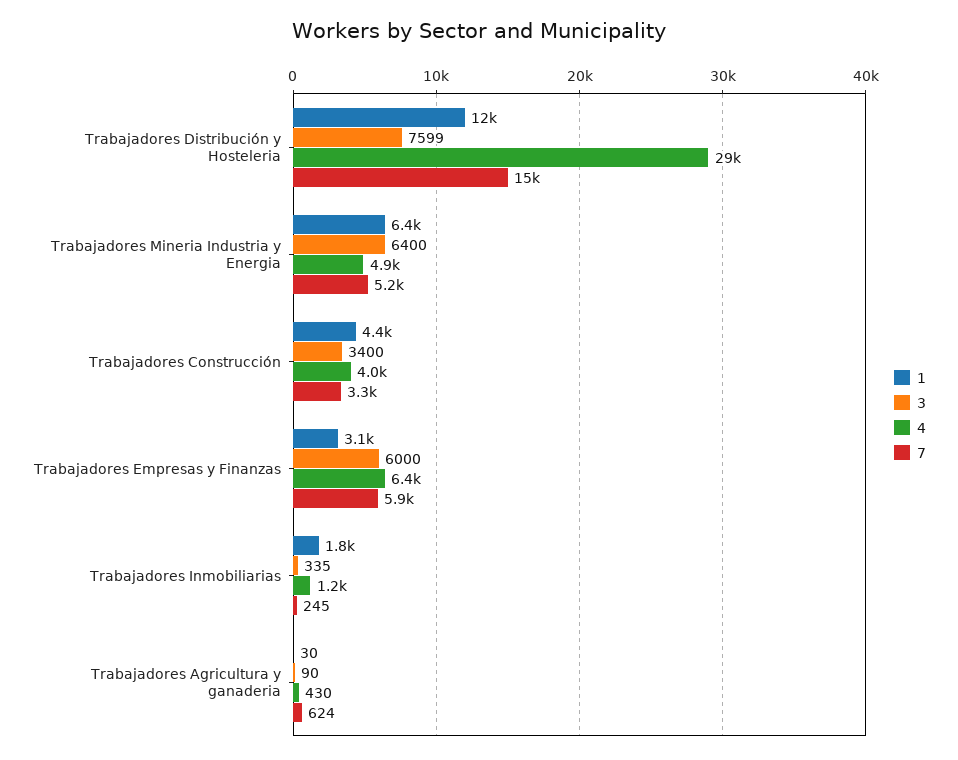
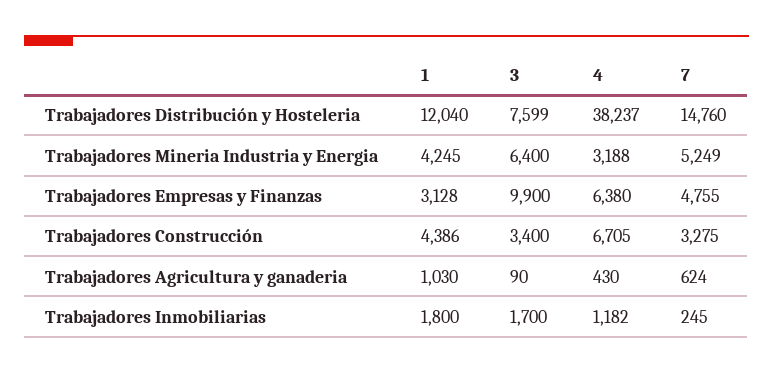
  {
    "1": {
      "Trabajadores Distribución y Hosteleria": 12040,
-     "Trabajadores Mineria Industria y Energia": 6400,
+     "Trabajadores Mineria Industria y Energia": 4245,
      "Trabajadores Construcción": 4386,
      "Trabajadores Empresas y Finanzas": 3128,
      "Trabajadores Inmobiliarias": 1800,
-     "Trabajadores Agricultura y ganaderia": 30
+     "Trabajadores Agricultura y ganaderia": 1030
    },
    "3": {
      "Trabajadores Distribución y Hosteleria": 7599,
      "Trabajadores Mineria Industria y Energia": 6400,
      "Trabajadores Construcción": 3400,
-     "Trabajadores Empresas y Finanzas": 6000,
+     "Trabajadores Empresas y Finanzas": 9900,
-     "Trabajadores Inmobiliarias": 335,
+     "Trabajadores Inmobiliarias": 1700,
      "Trabajadores Agricultura y ganaderia": 90
    },
    "4": {
-     "Trabajadores Distribución y Hosteleria": 29000,
+     "Trabajadores Distribución y Hosteleria": 38237,
-     "Trabajadores Mineria Industria y Energia": 4900,
+     "Trabajadores Mineria Industria y Energia": 3188,
-     "Trabajadores Construcción": 4000,
+     "Trabajadores Construcción": 6705,
      "Trabajadores Empresas y Finanzas": 6380,
      "Trabajadores Inmobiliarias": 1182,
      "Trabajadores Agricultura y ganaderia": 430
    },
    "7": {
      "Trabajadores Distribución y Hosteleria": 14760,
      "Trabajadores Mineria Industria y Energia": 5249,
      "Trabajadores Construcción": 3275,
-     "Trabajadores Empresas y Finanzas": 5900,
+     "Trabajadores Empresas y Finanzas": 4755,
      "Trabajadores Inmobiliarias": 245,
      "Trabajadores Agricultura y ganaderia": 624
    }
  }

